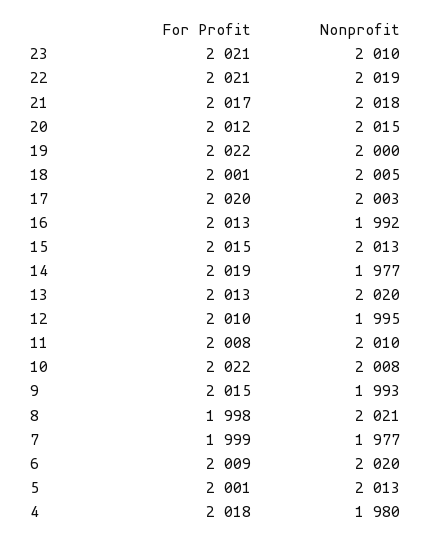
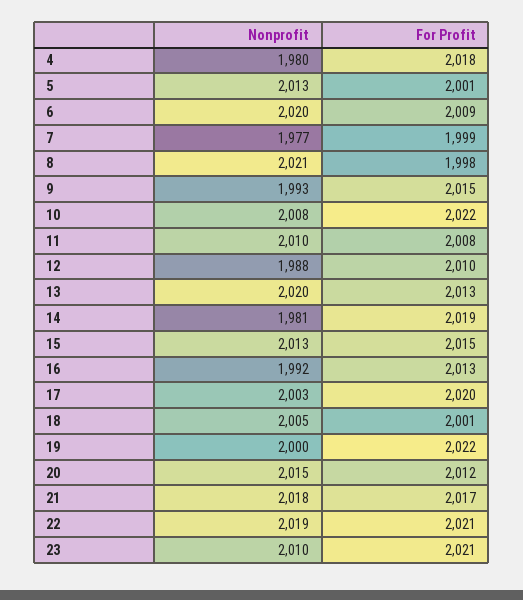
  {
    "For Profit": {
      "23": 2021,
      "22": 2021,
      "21": 2017,
      "20": 2012,
      "19": 2022,
      "18": 2001,
      "17": 2020,
      "16": 2013,
      "15": 2015,
      "14": 2019,
      "13": 2013,
      "12": 2010,
      "11": 2008,
      "10": 2022,
      "9": 2015,
      "8": 1998,
      "7": 1999,
      "6": 2009,
      "5": 2001,
      "4": 2018
    },
    "Nonprofit": {
      "23": 2010,
      "22": 2019,
      "21": 2018,
      "20": 2015,
      "19": 2000,
      "18": 2005,
      "17": 2003,
      "16": 1992,
      "15": 2013,
-     "14": 1977,
+     "14": 1981,
      "13": 2020,
-     "12": 1995,
+     "12": 1988,
      "11": 2010,
      "10": 2008,
      "9": 1993,
      "8": 2021,
      "7": 1977,
      "6": 2020,
      "5": 2013,
      "4": 1980
    }
  }

